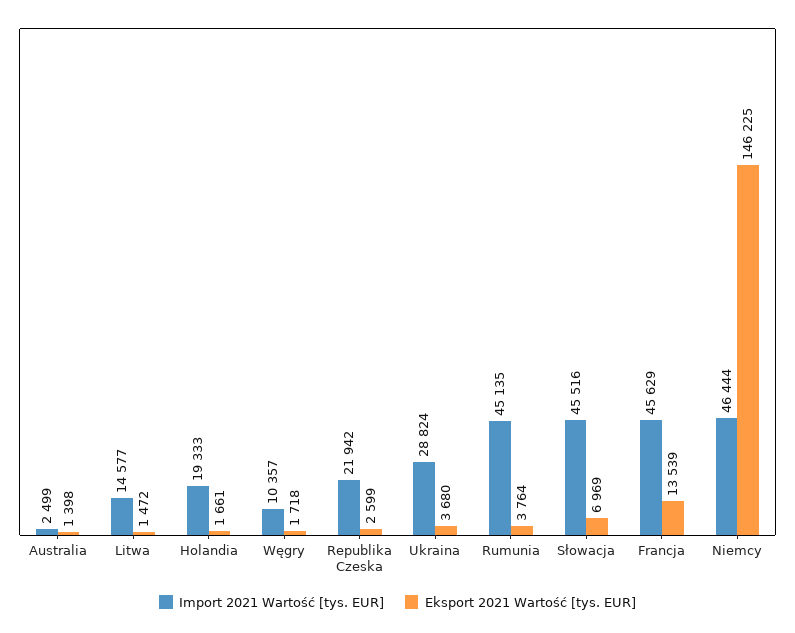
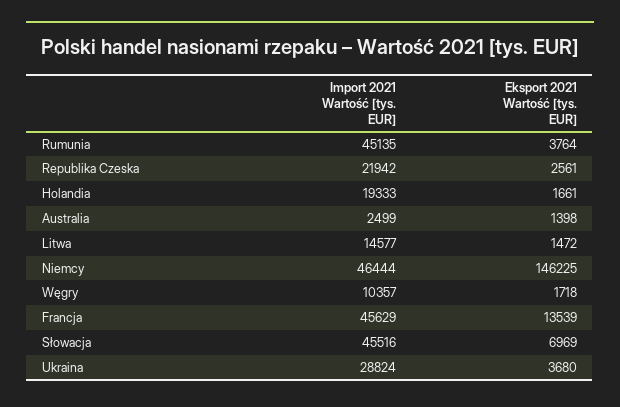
  {
    "Import 2021 Wartość [tys. EUR]": {
      "Australia": 2499,
      "Litwa": 14577,
      "Holandia": 19333,
      "Węgry": 10357,
      "Republika Czeska": 21942,
      "Ukraina": 28824,
      "Rumunia": 45135,
      "Słowacja": 45516,
      "Francja": 45629,
      "Niemcy": 46444
    },
    "Eksport 2021 Wartość [tys. EUR]": {
      "Australia": 1398,
      "Litwa": 1472,
      "Holandia": 1661,
      "Węgry": 1718,
-     "Republika Czeska": 2599,
+     "Republika Czeska": 2561,
      "Ukraina": 3680,
      "Rumunia": 3764,
      "Słowacja": 6969,
      "Francja": 13539,
      "Niemcy": 146225
    }
  }

